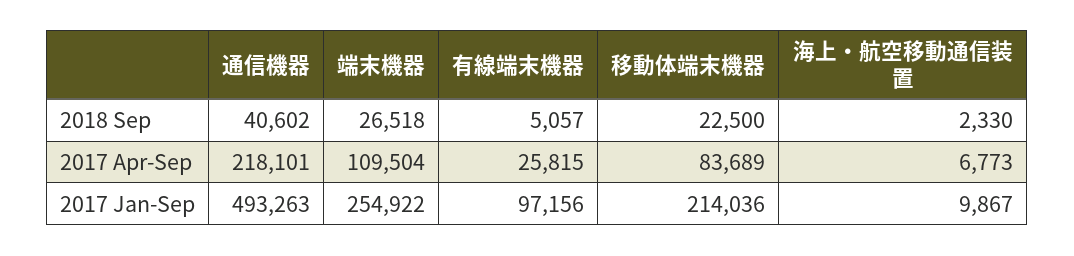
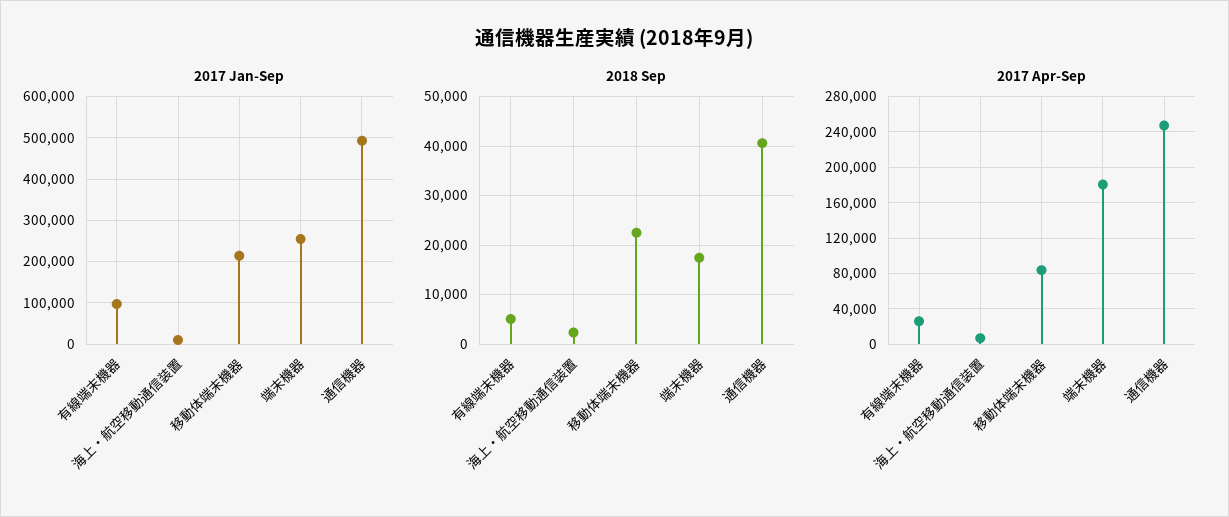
  {
    "2018 Sep": {
      "通信機器": 40602,
-     "端末機器": 26518,
+     "端末機器": 18000,
      "有線端末機器": 5057,
      "移動体端末機器": 22500,
      "海上・航空移動通信装置": 2330
    },
    "2017 Apr-Sep": {
-     "通信機器": 218101,
+     "通信機器": 250000,
-     "端末機器": 109504,
+     "端末機器": 180000,
      "有線端末機器": 25815,
      "移動体端末機器": 83689,
      "海上・航空移動通信装置": 6773
    },
    "2017 Jan-Sep": {
      "通信機器": 493263,
      "端末機器": 254922,
      "有線端末機器": 97156,
      "移動体端末機器": 214036,
      "海上・航空移動通信装置": 9867
    }
  }

